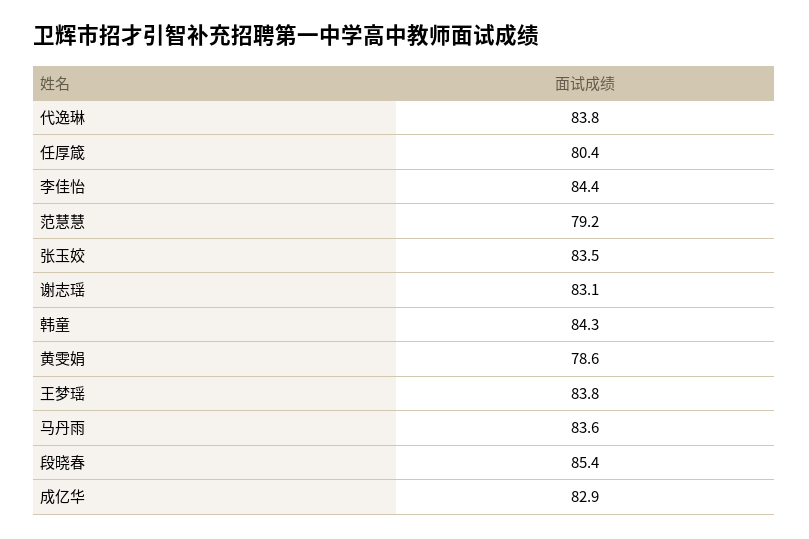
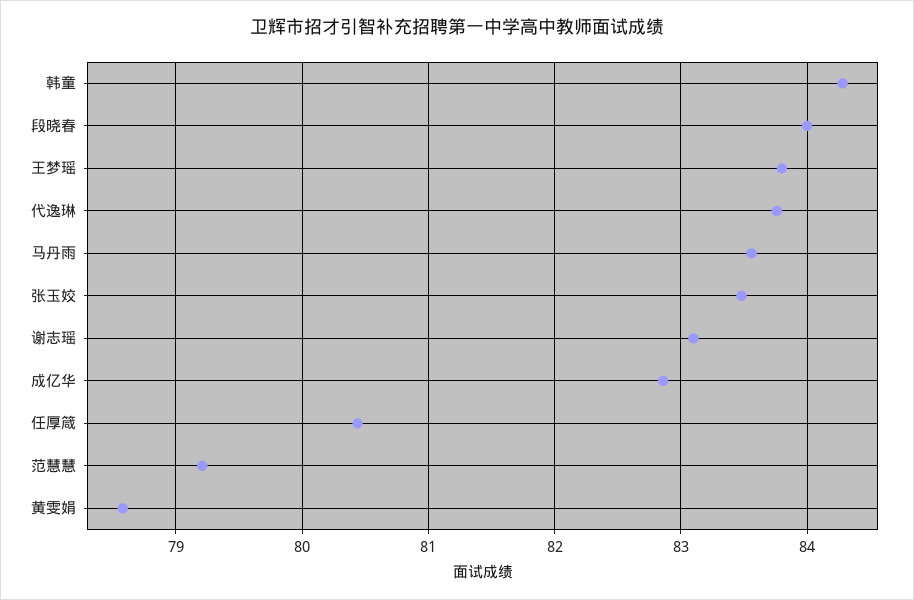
  {
    "代逸琳": 83.8,
    "任厚箴": 80.4,
-   "李佳怡": 84.4,
    "范慧慧": 79.2,
    "张玉姣": 83.5,
    "谢志瑶": 83.1,
    "韩童": 84.3,
    "黄雯娟": 78.6,
    "王梦瑶": 83.8,
    "马丹雨": 83.6,
-   "段晓春": 85.4,
+   "段晓春": 84,
    "成亿华": 82.9
  }

